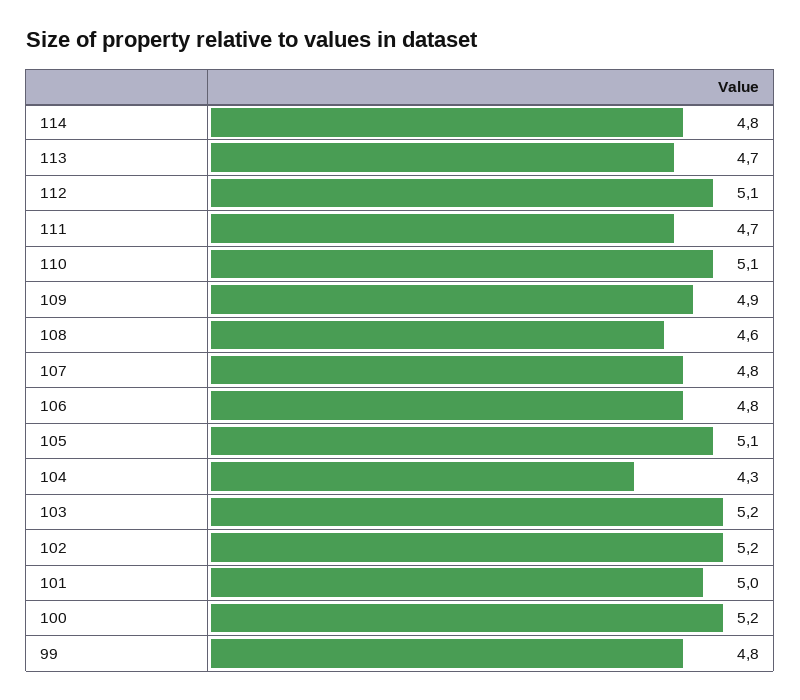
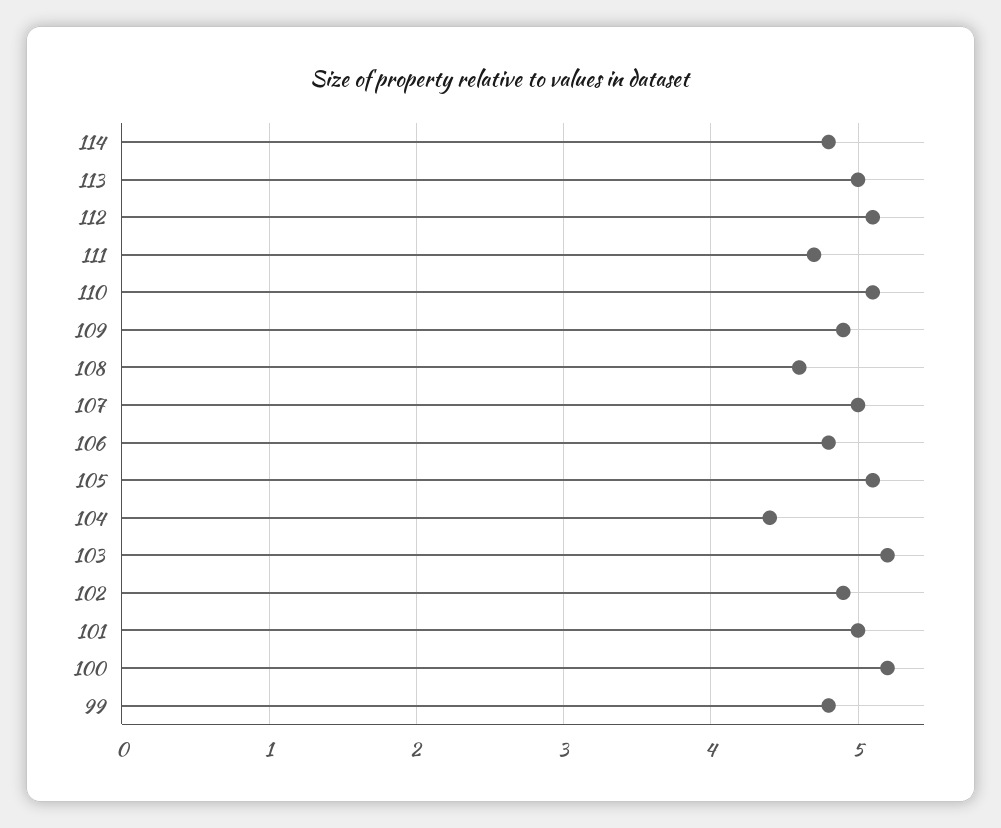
  {
    "114": 4.8,
-   "113": 4.7,
+   "113": 5,
    "112": 5.1,
    "111": 4.7,
    "110": 5.1,
    "109": 4.9,
    "108": 4.6,
-   "107": 4.8,
+   "107": 5,
    "106": 4.8,
    "105": 5.1,
-   "104": 4.3,
+   "104": 4.4,
    "103": 5.2,
-   "102": 5.2,
+   "102": 4.9,
    "101": 5,
    "100": 5.2,
    "99": 4.8
  }

